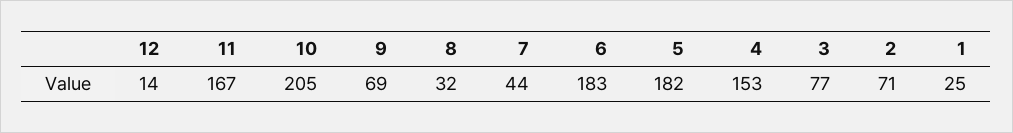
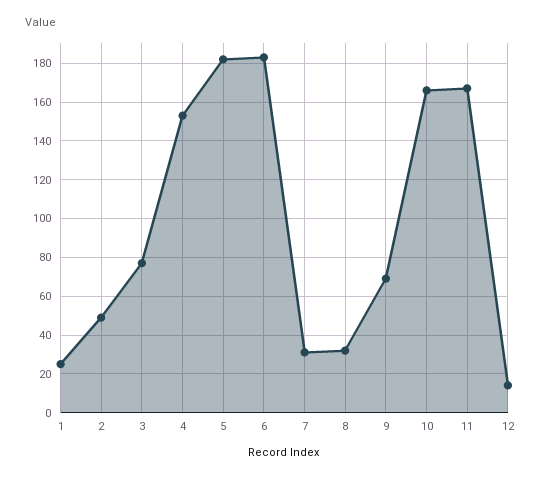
  {
    "12": 14,
    "11": 167,
-   "10": 205,
+   "10": 165,
    "9": 69,
    "8": 32,
-   "7": 44,
+   "7": 30,
    "6": 183,
    "5": 182,
    "4": 153,
    "3": 77,
-   "2": 71,
+   "2": 50,
    "1": 25
  }

